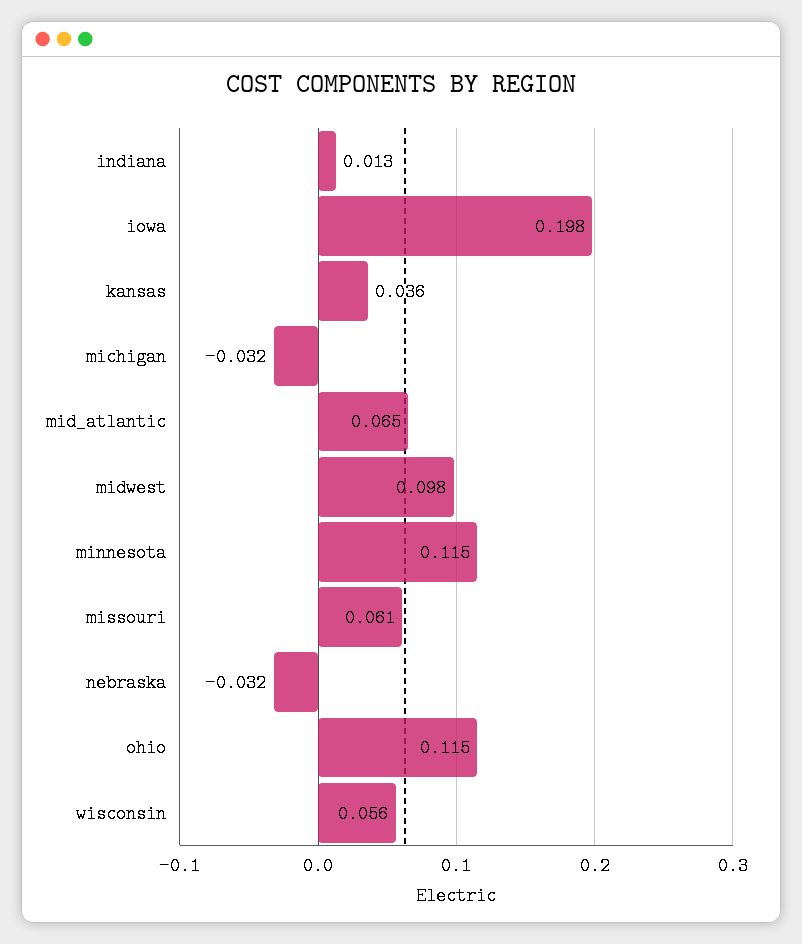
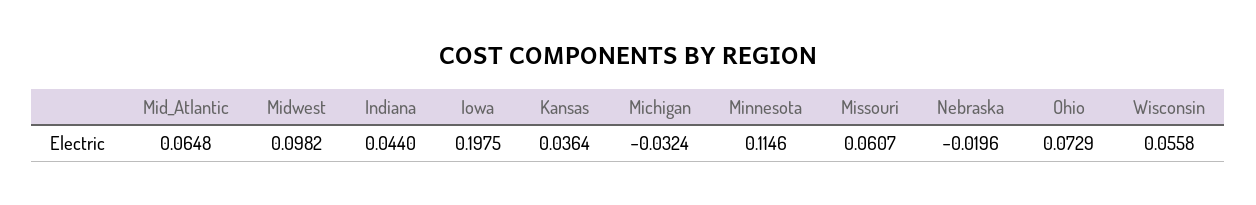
  {
-   "indiana": 0.013,
+   "indiana": 0.044,
    "iowa": 0.1975,
    "kansas": 0.0364,
    "michigan": -0.0324,
    "mid_atlantic": 0.0648,
    "midwest": 0.0982,
    "minnesota": 0.1146,
    "missouri": 0.0607,
-   "nebraska": -0.032,
+   "nebraska": -0.0196,
-   "ohio": 0.115,
+   "ohio": 0.0729,
    "wisconsin": 0.0558
  }

